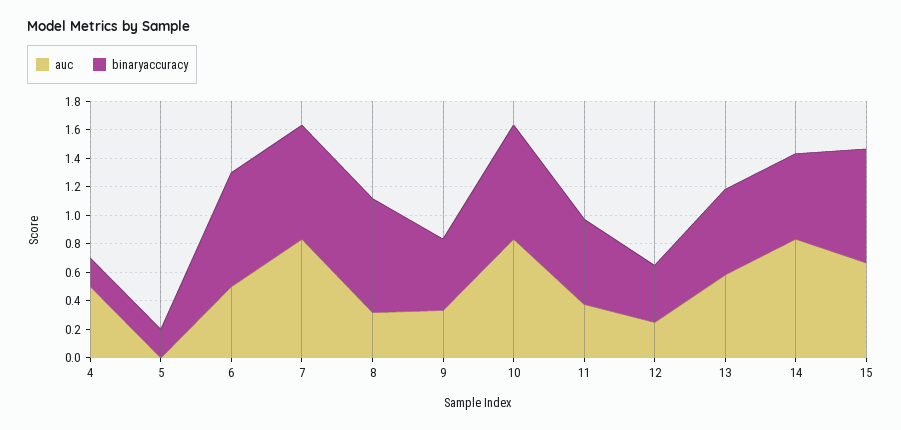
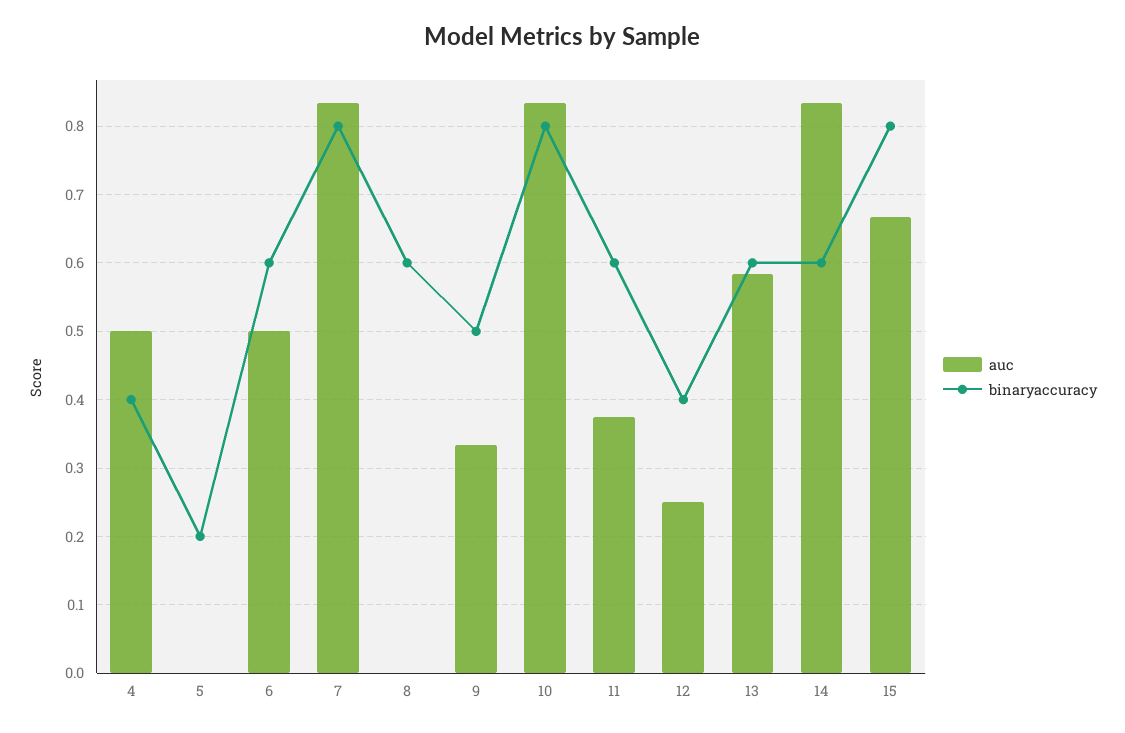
  {
    "auc": {
      "4": 0.5,
      "5": 0,
      "6": 0.5,
      "7": 0.83,
-     "8": 0.3,
+     "8": 0,
      "9": 0.33,
      "10": 0.83,
      "11": 0.38,
      "12": 0.25,
      "13": 0.58,
      "14": 0.83,
      "15": 0.67
    },
    "binaryaccuracy": {
-     "4": 0.2,
+     "4": 0.4,
      "5": 0.2,
-     "6": 0.8,
+     "6": 0.6,
      "7": 0.8,
-     "8": 0.8,
+     "8": 0.6,
      "9": 0.5,
      "10": 0.8,
      "11": 0.6,
      "12": 0.4,
      "13": 0.6,
      "14": 0.6,
      "15": 0.8
    }
  }

